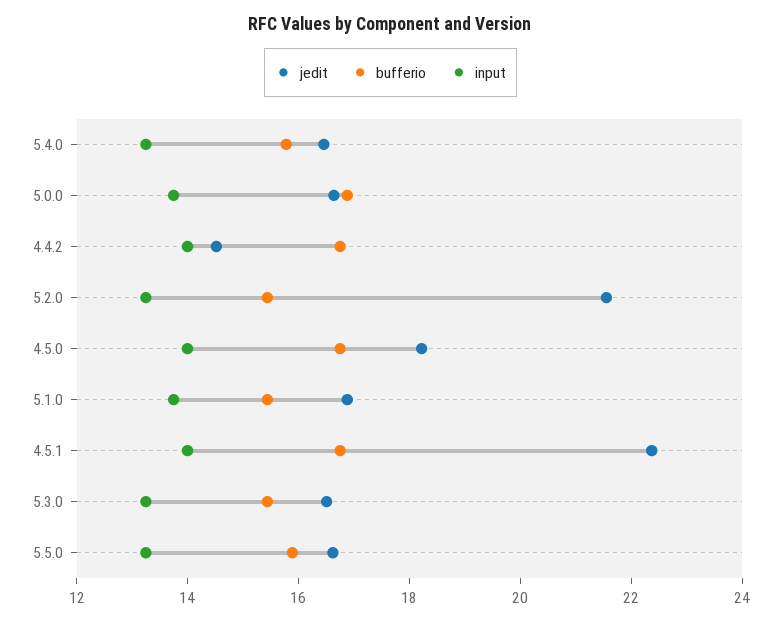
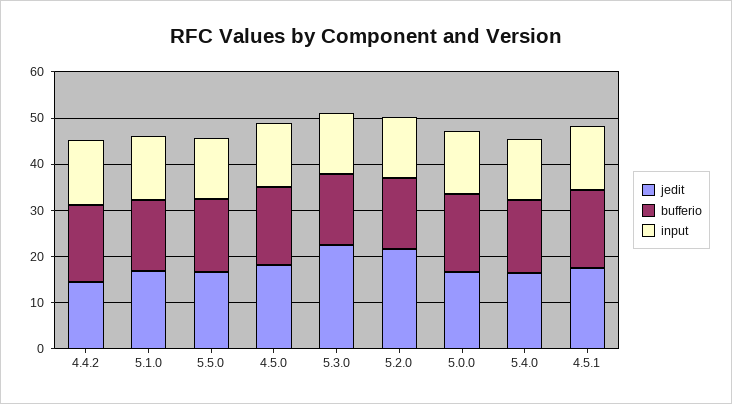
  {
    "jedit": {
      "5.4.0": 16.5,
      "5.0.0": 16.5,
      "4.4.2": 14.5,
      "5.2.0": 21.5,
      "4.5.0": 18,
      "5.1.0": 17,
-     "4.5.1": 22.5,
+     "4.5.1": 18,
-     "5.3.0": 16.5,
+     "5.3.0": 22,
      "5.5.0": 16.5
    },
    "bufferio": {
      "5.4.0": 16,
      "5.0.0": 17,
      "4.4.2": 17,
      "5.2.0": 15.5,
      "4.5.0": 17,
      "5.1.0": 15.5,
      "4.5.1": 17,
      "5.3.0": 15.5,
      "5.5.0": 16
    },
    "input": {
      "5.4.0": 13.5,
      "5.0.0": 14,
      "4.4.2": 14,
      "5.2.0": 13.5,
      "4.5.0": 14,
      "5.1.0": 14,
      "4.5.1": 14,
      "5.3.0": 13.5,
      "5.5.0": 13.5
    }
  }

